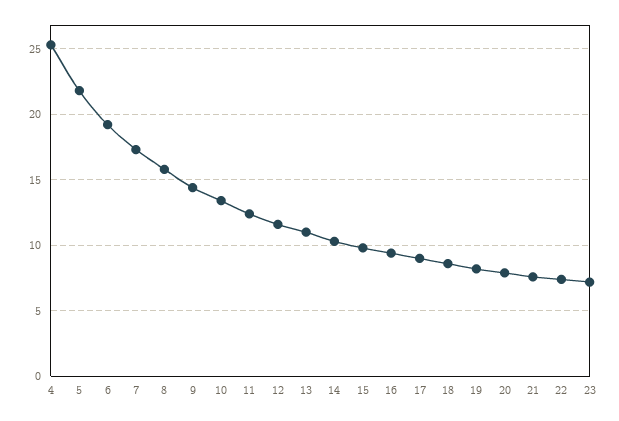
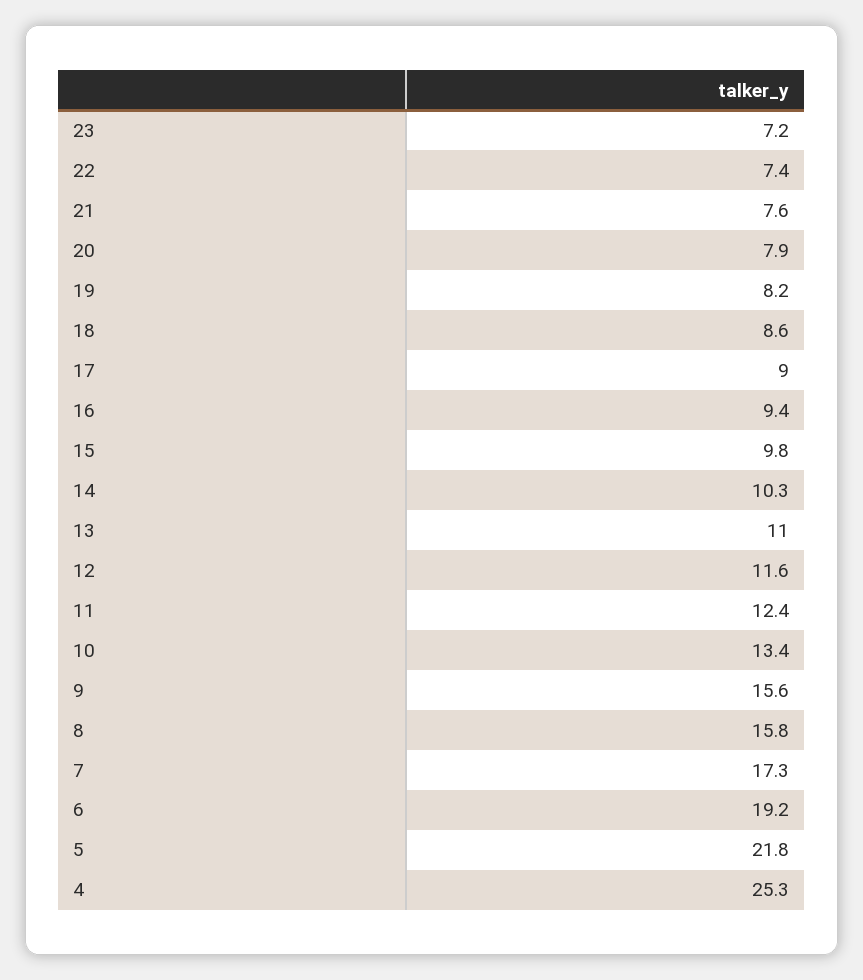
  {
    "4": 25.3,
    "5": 21.8,
    "6": 19.2,
    "7": 17.3,
    "8": 15.8,
-   "9": 14.5,
+   "9": 15.6,
    "10": 13.4,
    "11": 12.4,
    "12": 11.6,
    "13": 11,
    "14": 10.3,
    "15": 9.8,
    "16": 9.4,
    "17": 9,
    "18": 8.6,
    "19": 8.2,
    "20": 7.9,
    "21": 7.6,
    "22": 7.4,
    "23": 7.2
  }

